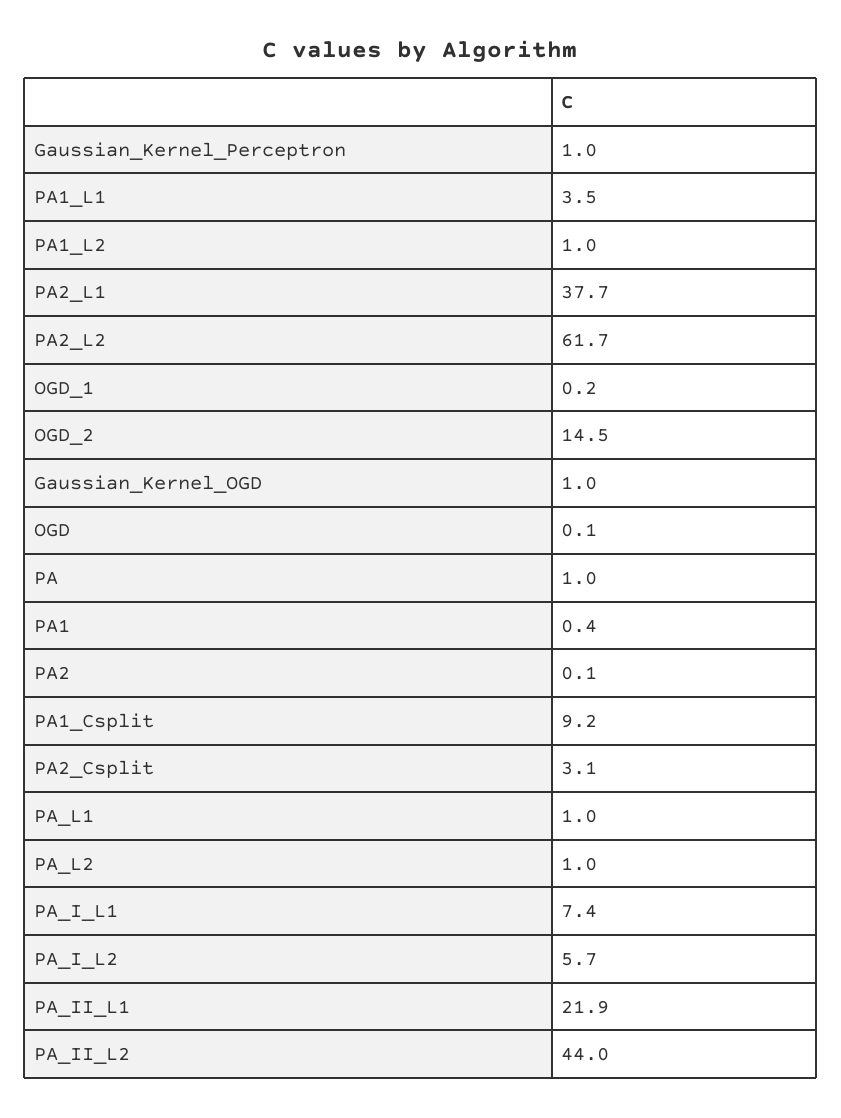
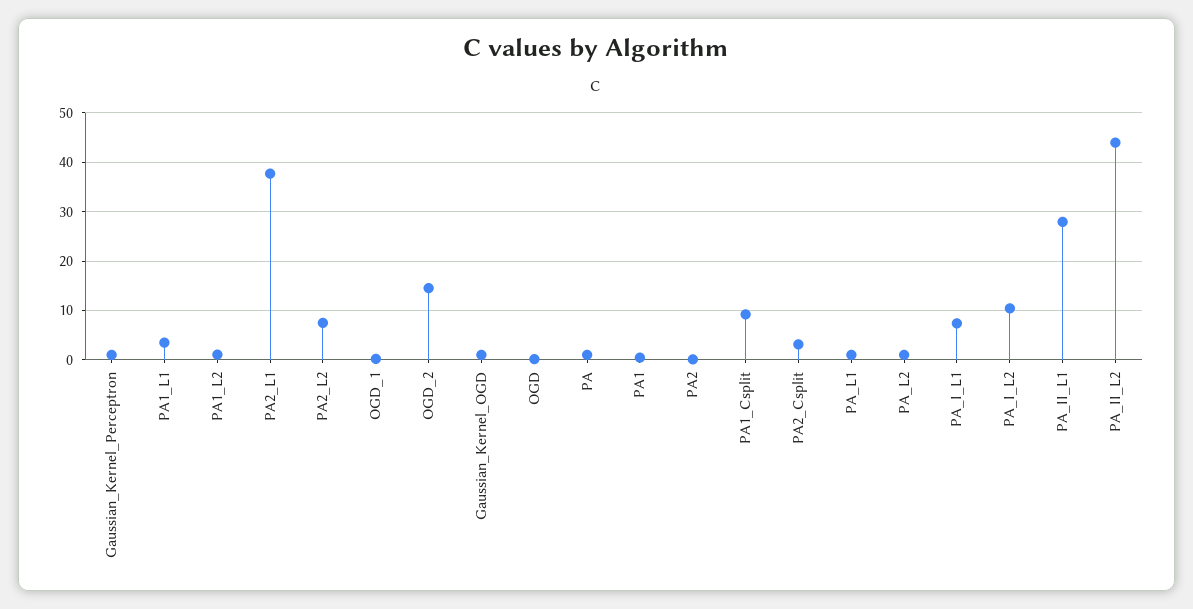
  {
    "Gaussian_Kernel_Perceptron": 1,
    "PA1_L1": 3.5,
    "PA1_L2": 1,
    "PA2_L1": 37.7,
-   "PA2_L2": 61.7,
+   "PA2_L2": 8,
    "OGD_1": 0.2,
    "OGD_2": 14.5,
    "Gaussian_Kernel_OGD": 1,
    "OGD": 0.1,
    "PA": 1,
    "PA1": 0.4,
    "PA2": 0.1,
    "PA1_Csplit": 9.2,
    "PA2_Csplit": 3.1,
    "PA_L1": 1,
    "PA_L2": 1,
    "PA_I_L1": 7.4,
-   "PA_I_L2": 5.7,
+   "PA_I_L2": 10,
-   "PA_II_L1": 21.9,
+   "PA_II_L1": 28,
    "PA_II_L2": 44
  }

